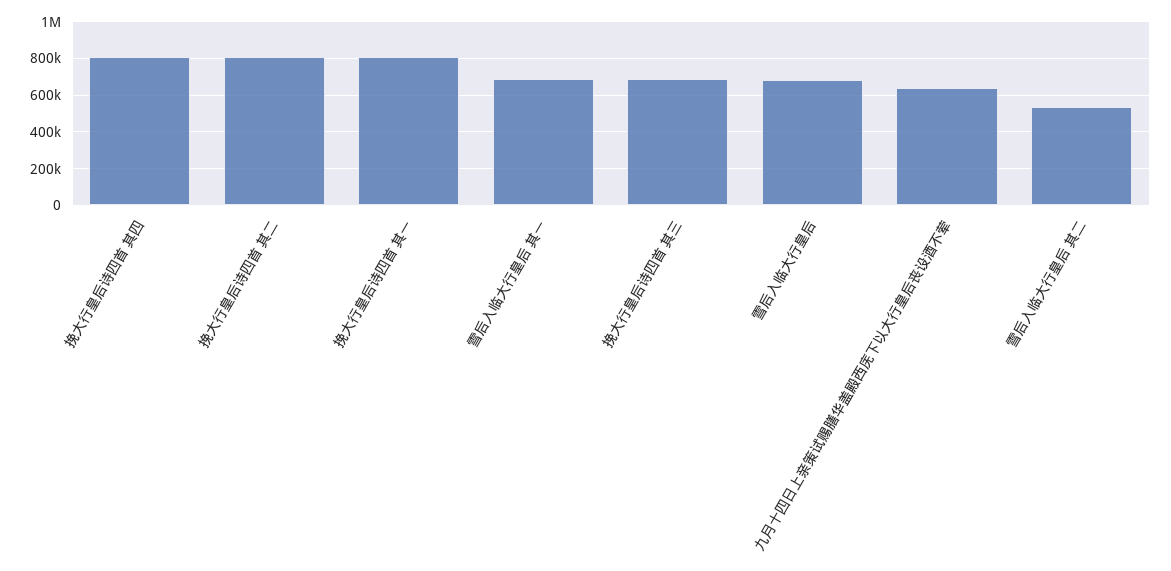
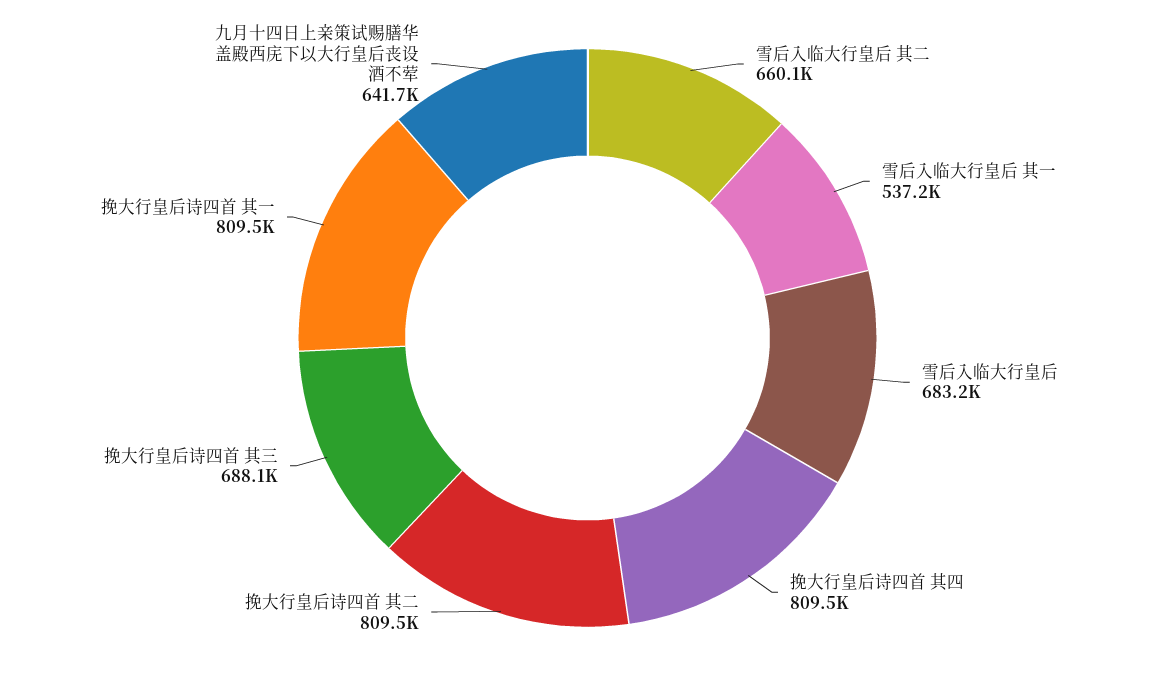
  {
    "挽大行皇后诗四首 其四": 809500,
    "挽大行皇后诗四首 其二": 809500,
    "挽大行皇后诗四首 其一": 809500,
-   "雪后入临大行皇后 其一": 700000,
+   "雪后入临大行皇后 其一": 537200,
    "挽大行皇后诗四首 其三": 688100,
    "雪后入临大行皇后": 683200,
    "九月十四日上亲策试赐膳华盖殿西庑下以大行皇后丧设酒不荤": 641700,
-   "雪后入临大行皇后 其二": 550000
+   "雪后入临大行皇后 其二": 660100
  }

